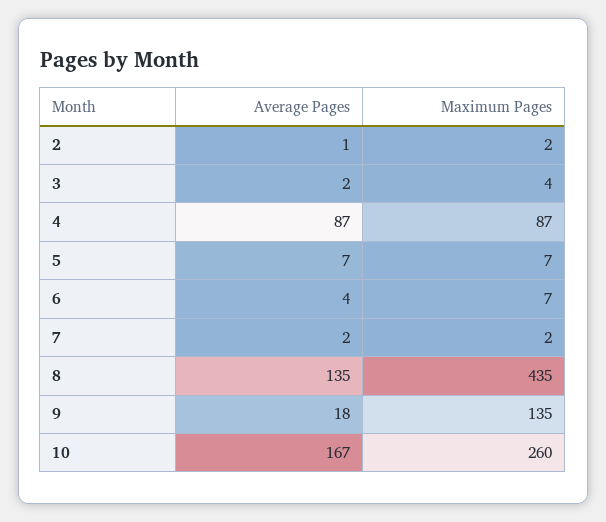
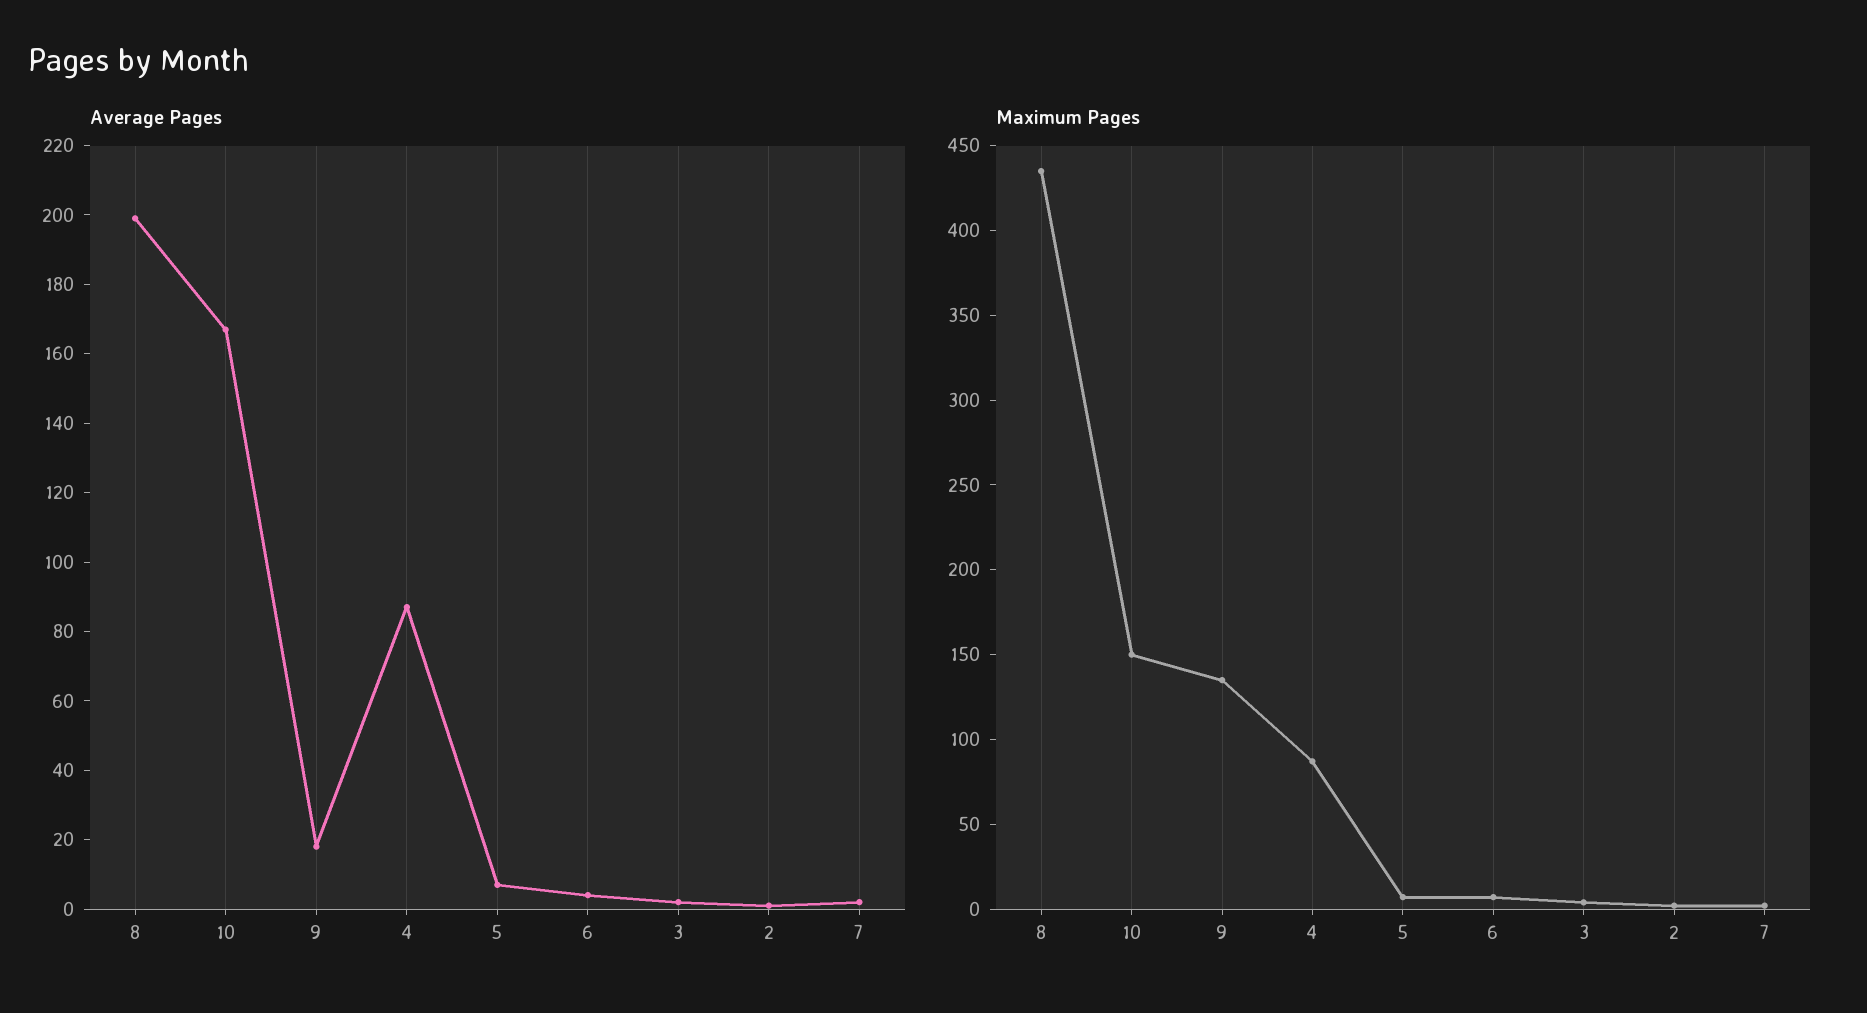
  {
    "Average Pages": {
      "2": 1,
      "3": 2,
      "4": 87,
      "5": 7,
      "6": 4,
      "7": 2,
-     "8": 135,
+     "8": 200,
      "9": 18,
      "10": 167
    },
    "Maximum Pages": {
      "2": 2,
      "3": 4,
      "4": 87,
      "5": 7,
      "6": 7,
      "7": 2,
      "8": 435,
      "9": 135,
-     "10": 260
+     "10": 150
    }
  }

